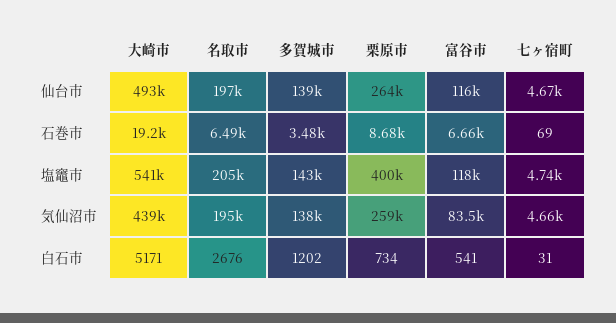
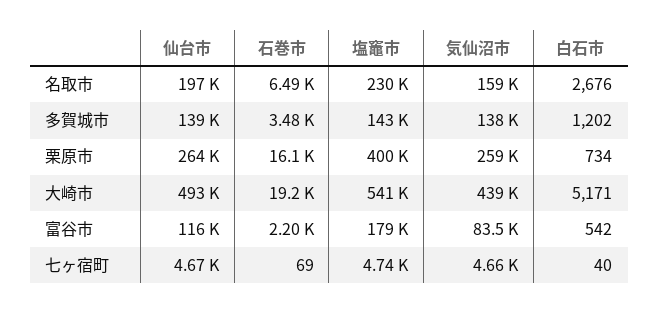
  {
    "大崎市": {
      "仙台市": 493000,
      "石巻市": 19200,
      "塩竈市": 541000,
      "気仙沼市": 439000,
      "白石市": 5171
    },
    "名取市": {
      "仙台市": 197000,
      "石巻市": 6490,
-     "塩竈市": 205000,
+     "塩竈市": 230000,
-     "気仙沼市": 195000,
+     "気仙沼市": 159000,
      "白石市": 2676
    },
    "多賀城市": {
      "仙台市": 139000,
      "石巻市": 3480,
      "塩竈市": 143000,
      "気仙沼市": 138000,
      "白石市": 1202
    },
    "栗原市": {
      "仙台市": 264000,
-     "石巻市": 8680,
+     "石巻市": 16100,
      "塩竈市": 400000,
      "気仙沼市": 259000,
      "白石市": 734
    },
    "富谷市": {
      "仙台市": 116000,
-     "石巻市": 6660,
+     "石巻市": 2200,
-     "塩竈市": 118000,
+     "塩竈市": 179000,
      "気仙沼市": 83500,
-     "白石市": 541
+     "白石市": 542
    },
    "七ヶ宿町": {
      "仙台市": 4670,
      "石巻市": 69,
      "塩竈市": 4740,
      "気仙沼市": 4660,
-     "白石市": 31
+     "白石市": 40
    }
  }

